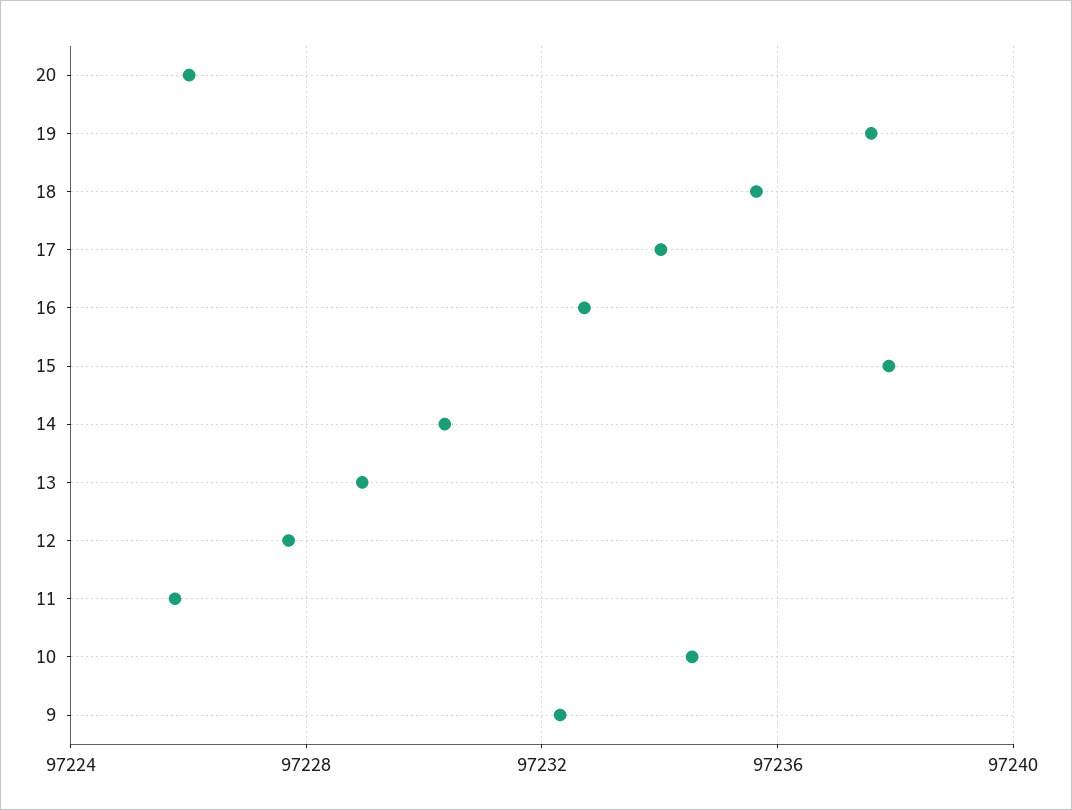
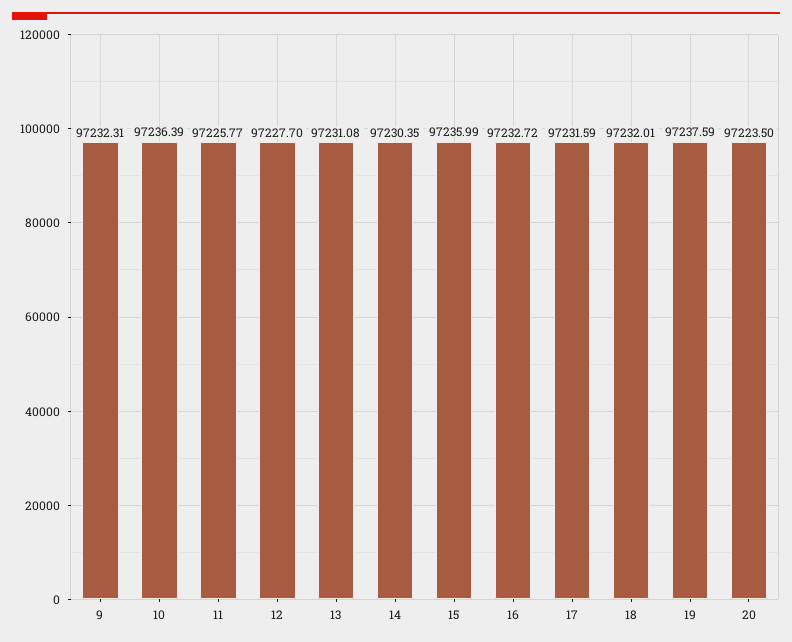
  {
-   "20": 97226,
+   "20": 97223.5,
    "19": 97237.59,
-   "18": 97235.5,
+   "18": 97232.01,
-   "17": 97234,
+   "17": 97231.59,
    "16": 97232.72,
-   "15": 97238,
+   "15": 97235.99,
    "14": 97230.35,
-   "13": 97229,
+   "13": 97231.08,
    "12": 97227.7,
    "11": 97225.77,
-   "10": 97234.5,
+   "10": 97236.39,
    "9": 97232.31
  }

